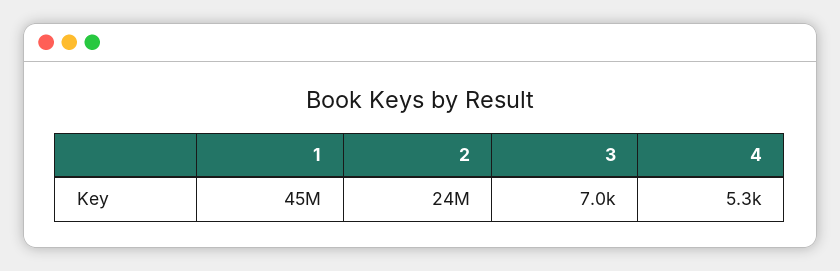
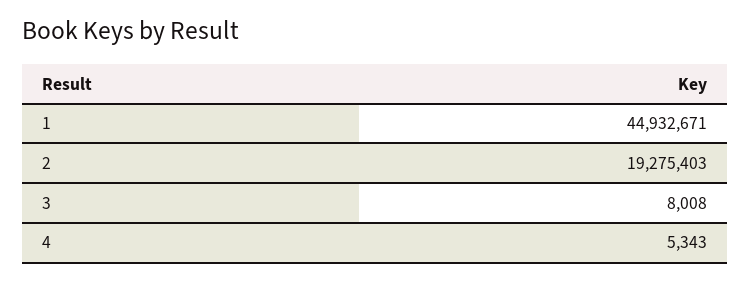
  {
    "1": 44932671,
-   "2": 24000000,
+   "2": 19275403,
-   "3": 7000,
+   "3": 8008,
    "4": 5343
  }

